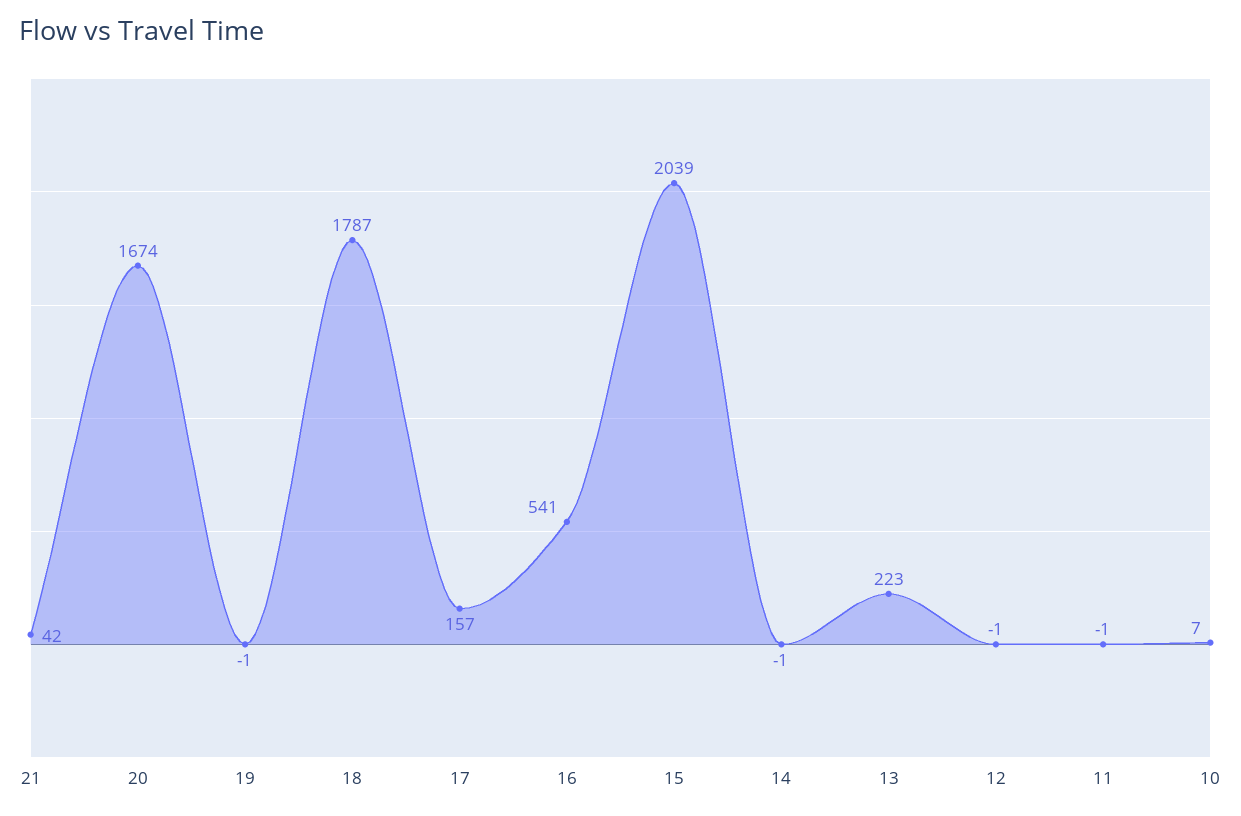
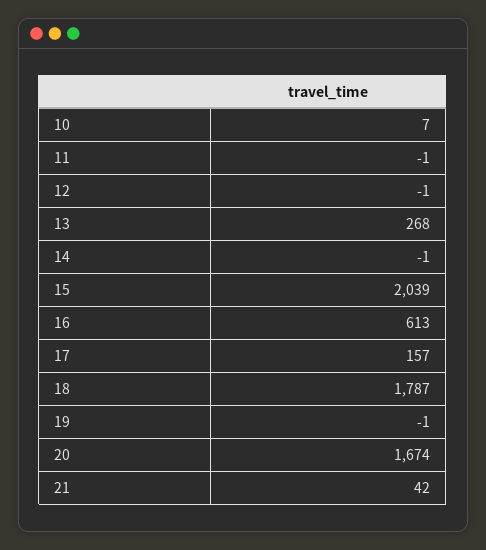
  {
    "21": 42,
    "20": 1674,
    "19": -1,
    "18": 1787,
    "17": 157,
-   "16": 541,
+   "16": 613,
    "15": 2039,
    "14": -1,
-   "13": 223,
+   "13": 268,
    "12": -1,
    "11": -1,
    "10": 7
  }

